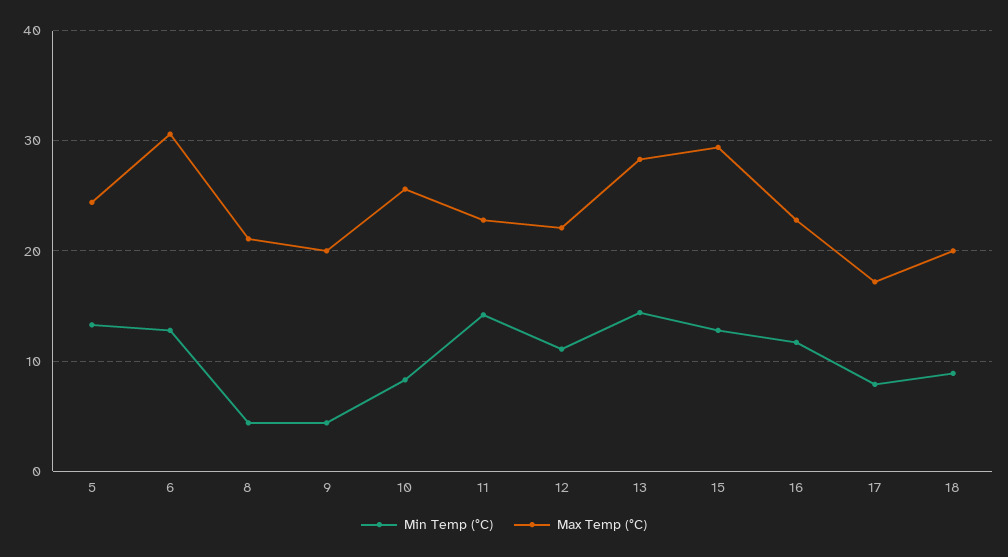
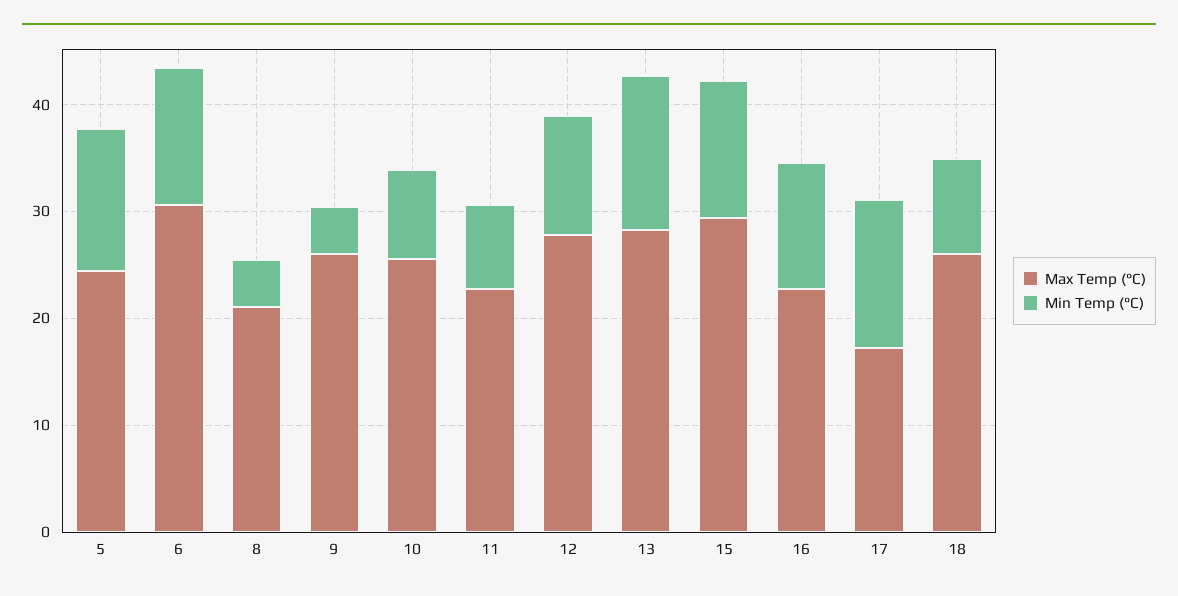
  {
    "Min Temp (°C)": {
      "5": 13,
      "6": 13,
      "8": 4,
      "9": 4,
      "10": 8,
-     "11": 14,
+     "11": 8,
      "12": 11,
      "13": 14,
      "15": 13,
      "16": 12,
-     "17": 8,
+     "17": 14,
      "18": 9
    },
    "Max Temp (°C)": {
      "5": 24,
      "6": 31,
      "8": 21,
-     "9": 20,
+     "9": 26,
      "10": 26,
      "11": 23,
-     "12": 22,
+     "12": 28,
      "13": 28,
      "15": 29,
      "16": 23,
      "17": 17,
-     "18": 20
+     "18": 26
    }
  }

